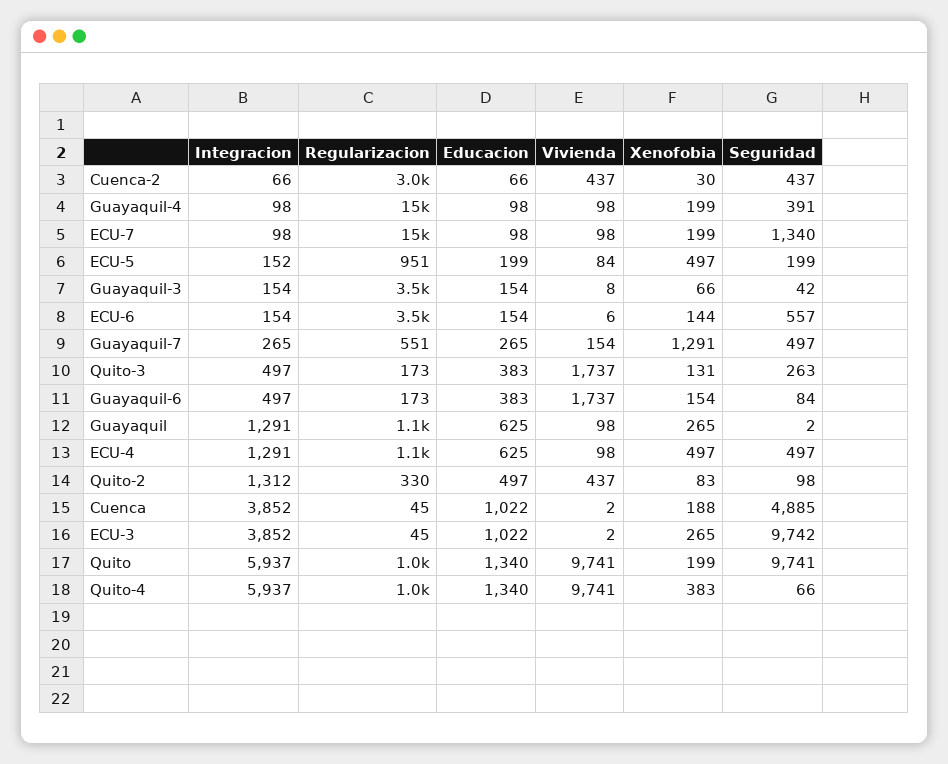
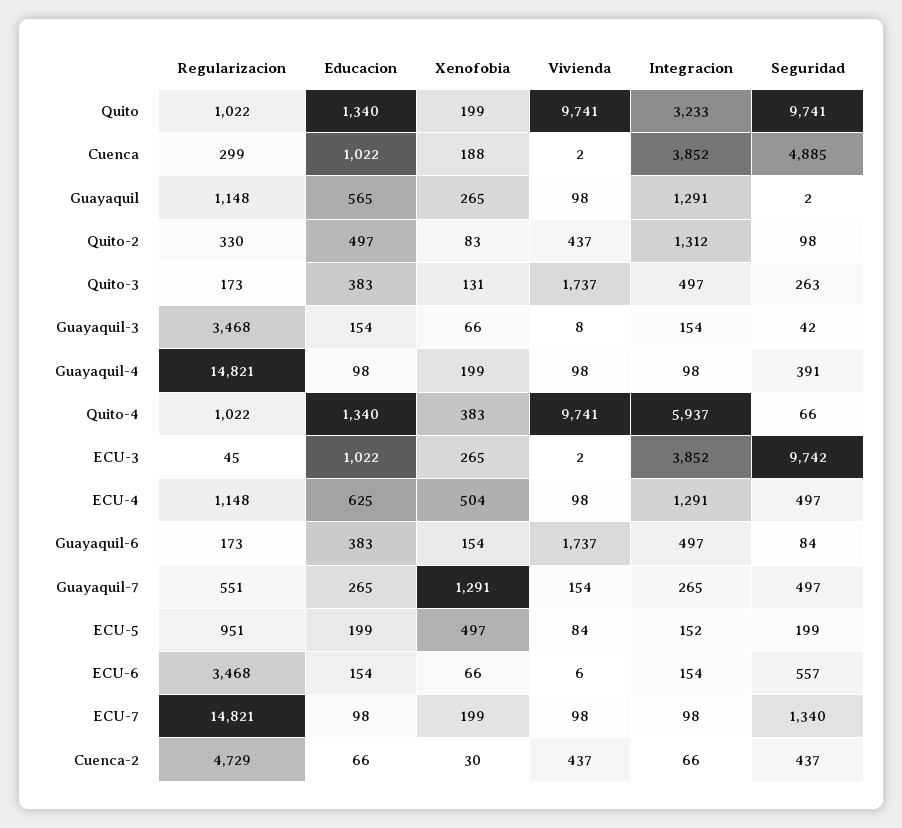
  {
    "Integracion": {
      "Cuenca-2": 66,
      "Guayaquil-4": 98,
      "ECU-7": 98,
      "ECU-5": 152,
      "Guayaquil-3": 154,
      "ECU-6": 154,
      "Guayaquil-7": 265,
      "Quito-3": 497,
      "Guayaquil-6": 497,
      "Guayaquil": 1291,
      "ECU-4": 1291,
      "Quito-2": 1312,
      "Cuenca": 3852,
      "ECU-3": 3852,
-     "Quito": 5937,
+     "Quito": 3233,
      "Quito-4": 5937
    },
    "Regularizacion": {
-     "Cuenca-2": 3000,
+     "Cuenca-2": 4729,
      "Guayaquil-4": 14821,
      "ECU-7": 14821,
      "ECU-5": 951,
      "Guayaquil-3": 3468,
      "ECU-6": 3468,
      "Guayaquil-7": 551,
      "Quito-3": 173,
      "Guayaquil-6": 173,
      "Guayaquil": 1148,
      "ECU-4": 1148,
      "Quito-2": 330,
-     "Cuenca": 45,
+     "Cuenca": 299,
      "ECU-3": 45,
      "Quito": 1022,
      "Quito-4": 1022
    },
    "Educacion": {
      "Cuenca-2": 66,
      "Guayaquil-4": 98,
      "ECU-7": 98,
      "ECU-5": 199,
      "Guayaquil-3": 154,
      "ECU-6": 154,
      "Guayaquil-7": 265,
      "Quito-3": 383,
      "Guayaquil-6": 383,
-     "Guayaquil": 625,
+     "Guayaquil": 565,
      "ECU-4": 625,
      "Quito-2": 497,
      "Cuenca": 1022,
      "ECU-3": 1022,
      "Quito": 1340,
      "Quito-4": 1340
    },
    "Vivienda": {
      "Cuenca-2": 437,
      "Guayaquil-4": 98,
      "ECU-7": 98,
      "ECU-5": 84,
      "Guayaquil-3": 8,
      "ECU-6": 6,
      "Guayaquil-7": 154,
      "Quito-3": 1737,
      "Guayaquil-6": 1737,
      "Guayaquil": 98,
      "ECU-4": 98,
      "Quito-2": 437,
      "Cuenca": 2,
      "ECU-3": 2,
      "Quito": 9741,
      "Quito-4": 9741
    },
    "Xenofobia": {
      "Cuenca-2": 30,
      "Guayaquil-4": 199,
      "ECU-7": 199,
      "ECU-5": 497,
      "Guayaquil-3": 66,
-     "ECU-6": 144,
+     "ECU-6": 66,
      "Guayaquil-7": 1291,
      "Quito-3": 131,
      "Guayaquil-6": 154,
      "Guayaquil": 265,
-     "ECU-4": 497,
+     "ECU-4": 504,
      "Quito-2": 83,
      "Cuenca": 188,
      "ECU-3": 265,
      "Quito": 199,
      "Quito-4": 383
    },
    "Seguridad": {
      "Cuenca-2": 437,
      "Guayaquil-4": 391,
      "ECU-7": 1340,
      "ECU-5": 199,
      "Guayaquil-3": 42,
      "ECU-6": 557,
      "Guayaquil-7": 497,
      "Quito-3": 263,
      "Guayaquil-6": 84,
      "Guayaquil": 2,
      "ECU-4": 497,
      "Quito-2": 98,
      "Cuenca": 4885,
      "ECU-3": 9742,
      "Quito": 9741,
      "Quito-4": 66
    }
  }

